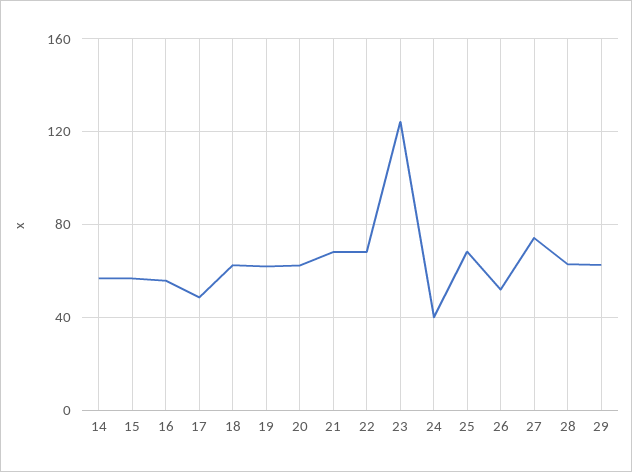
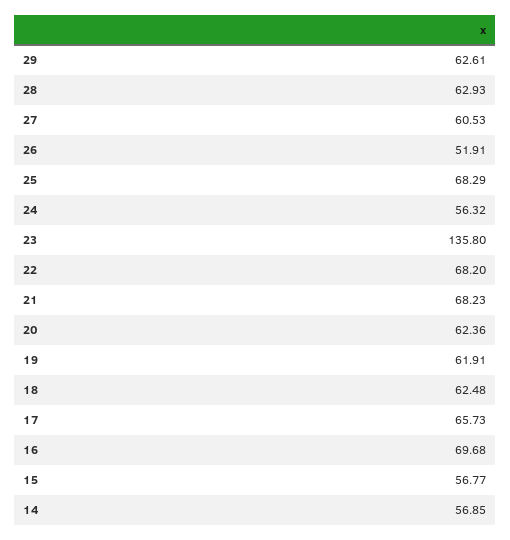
  {
    "14": 56.85,
    "15": 56.77,
-   "16": 55,
+   "16": 69.68,
-   "17": 50,
+   "17": 65.73,
    "18": 62.48,
    "19": 61.91,
    "20": 62.36,
    "21": 68.23,
    "22": 68.2,
-   "23": 125,
+   "23": 135.8,
-   "24": 40,
+   "24": 56.32,
    "25": 68.29,
    "26": 51.91,
-   "27": 75,
+   "27": 60.53,
    "28": 62.93,
    "29": 62.61
  }

